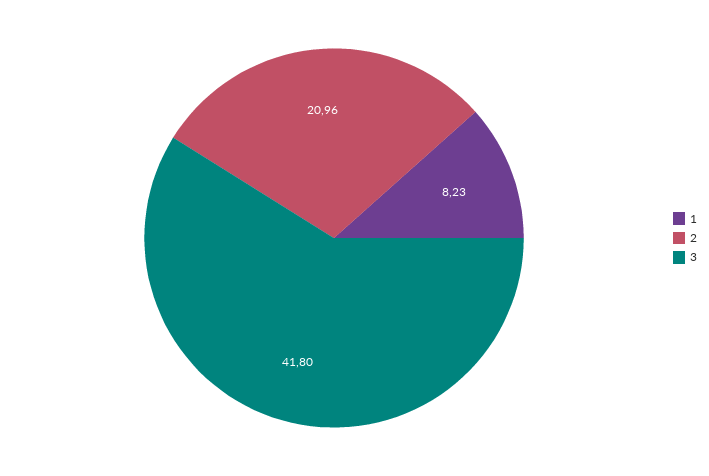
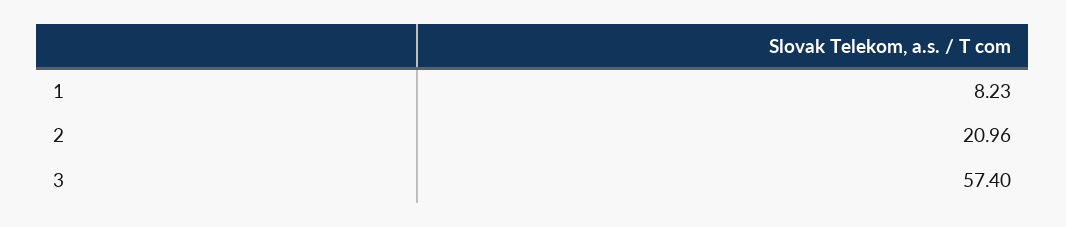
  {
    "1": 8.23,
    "2": 20.96,
-   "3": 41.8
+   "3": 57.4
  }

